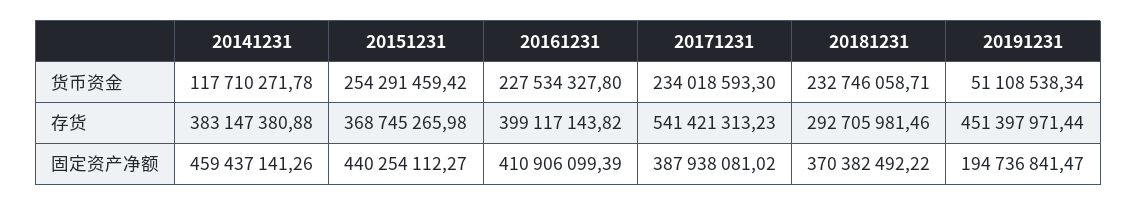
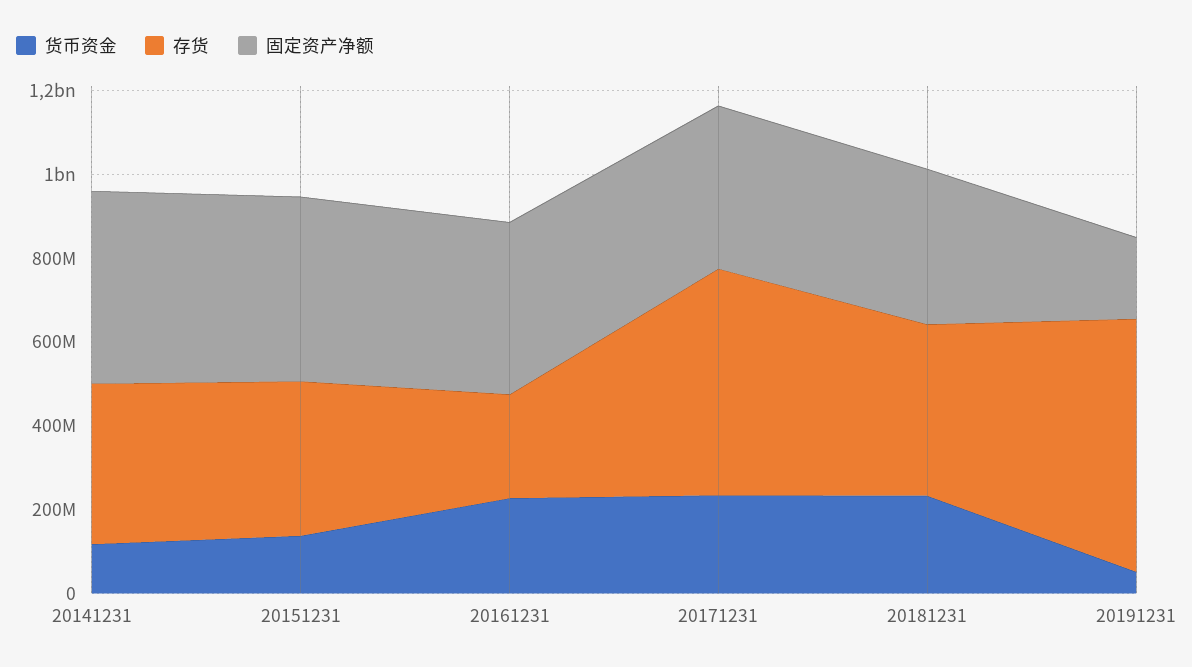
  {
    "货币资金": {
      "20141231": 117710271.78,
-     "20151231": 254291459.42,
+     "20151231": 150000000,
      "20161231": 227534327.8,
      "20171231": 234018593.3,
      "20181231": 232746058.71,
      "20191231": 51108538.34
    },
    "存货": {
      "20141231": 383147380.88,
      "20151231": 368745265.98,
-     "20161231": 399117143.82,
+     "20161231": 250000000,
      "20171231": 541421313.23,
-     "20181231": 292705981.46,
+     "20181231": 400000000,
-     "20191231": 451397971.44
+     "20191231": 600000000
    },
    "固定资产净额": {
      "20141231": 459437141.26,
      "20151231": 440254112.27,
      "20161231": 410906099.39,
      "20171231": 387938081.02,
      "20181231": 370382492.22,
      "20191231": 194736841.47
    }
  }

